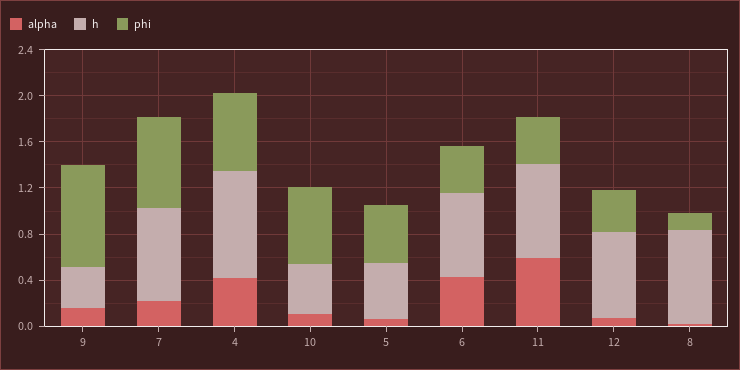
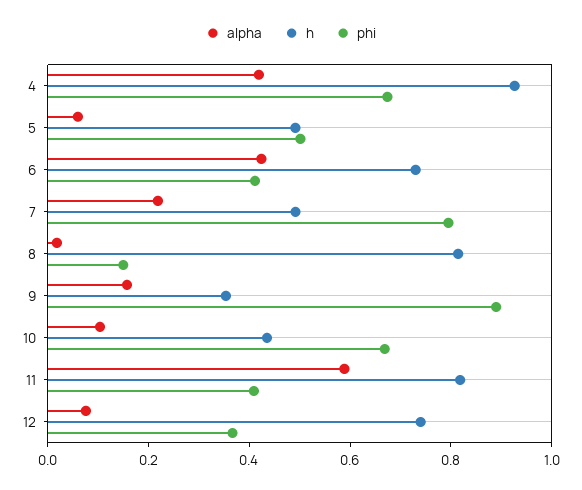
  {
    "alpha": {
      "9": 0.15,
      "7": 0.2,
      "4": 0.4,
      "10": 0.1,
      "5": 0.05,
      "6": 0.4,
      "11": 0.6,
      "12": 0.1,
      "8": 0
    },
    "h": {
      "9": 0.35,
-     "7": 0.8,
+     "7": 0.5,
      "4": 0.95,
      "10": 0.45,
      "5": 0.5,
      "6": 0.75,
      "11": 0.8,
      "12": 0.75,
      "8": 0.8
    },
    "phi": {
      "9": 0.9,
      "7": 0.8,
      "4": 0.65,
      "10": 0.65,
      "5": 0.5,
      "6": 0.4,
      "11": 0.4,
      "12": 0.35,
      "8": 0.15
    }
  }

